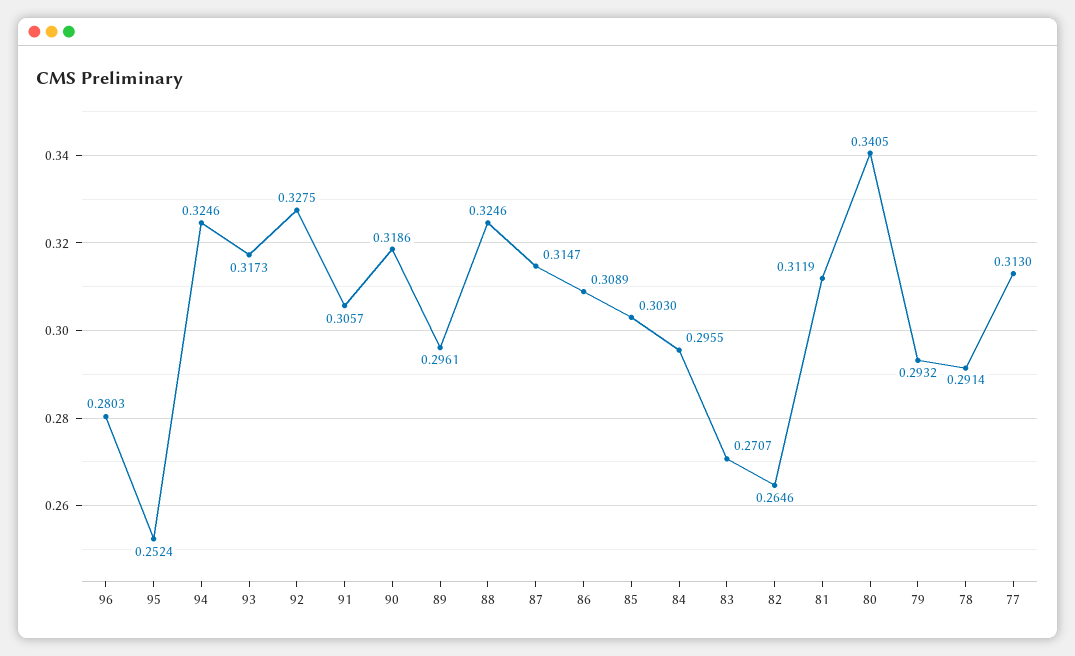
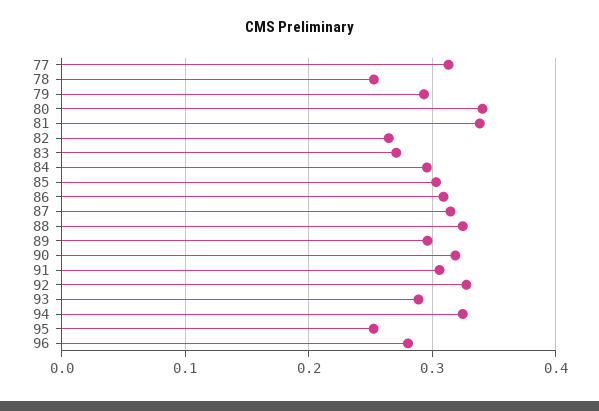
  {
    "96": 0.2803,
    "95": 0.2524,
    "94": 0.3246,
-   "93": 0.3173,
+   "93": 0.29,
    "92": 0.3275,
    "91": 0.3057,
    "90": 0.3186,
    "89": 0.2961,
    "88": 0.3246,
    "87": 0.3147,
    "86": 0.3089,
    "85": 0.303,
    "84": 0.2955,
    "83": 0.2707,
    "82": 0.2646,
-   "81": 0.3119,
+   "81": 0.34,
    "80": 0.3405,
    "79": 0.2932,
-   "78": 0.2914,
+   "78": 0.25,
    "77": 0.313
  }

